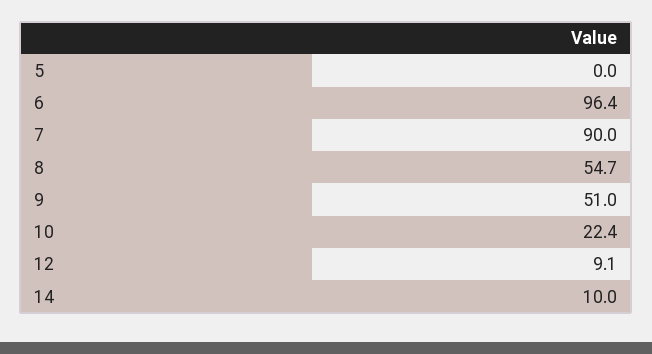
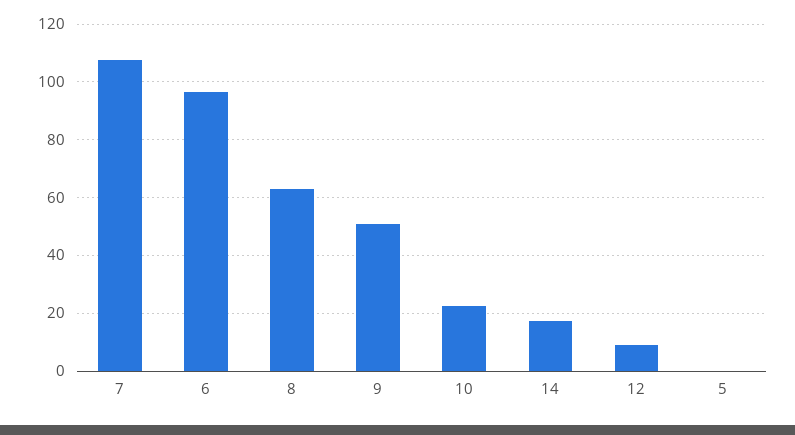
  {
    "5": 0,
    "6": 96.4,
-   "7": 90,
+   "7": 107.5,
-   "8": 54.7,
+   "8": 62.5,
    "9": 51,
    "10": 22.4,
    "12": 9.1,
-   "14": 10
+   "14": 17.5
  }

